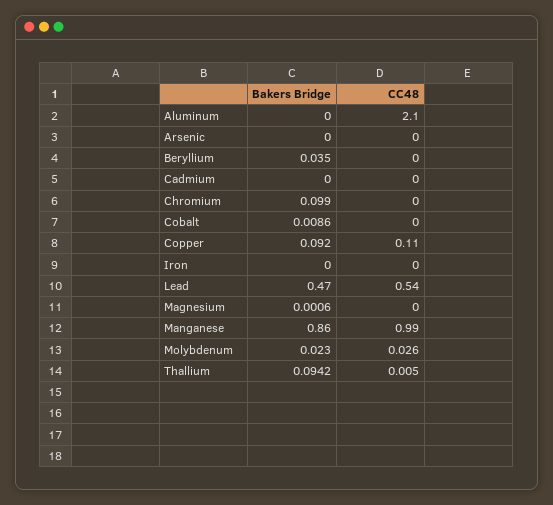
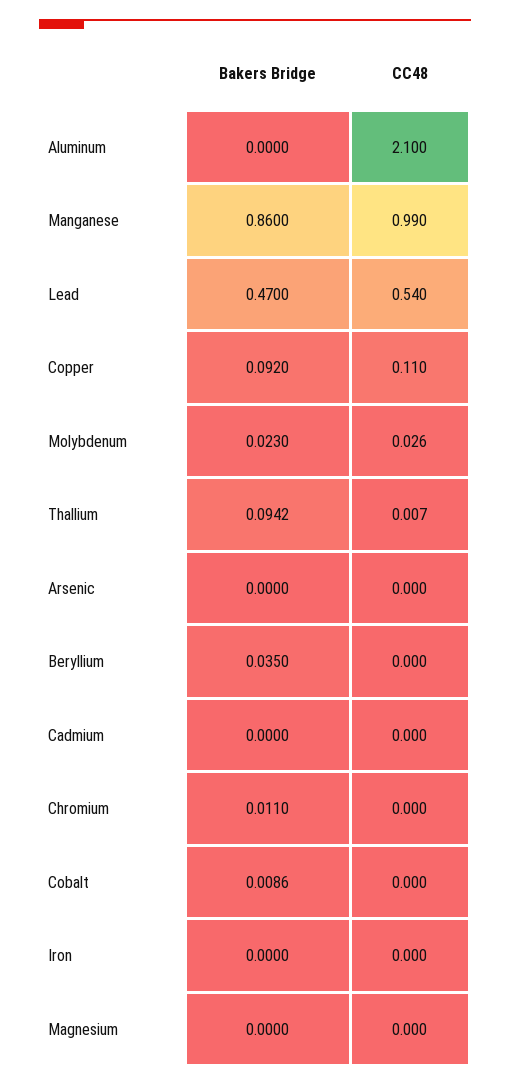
  {
    "Bakers Bridge": {
      "Aluminum": 0,
      "Arsenic": 0,
      "Beryllium": 0.035,
      "Cadmium": 0,
-     "Chromium": 0.099,
+     "Chromium": 0.011,
      "Cobalt": 0.0086,
      "Copper": 0.092,
      "Iron": 0,
      "Lead": 0.47,
-     "Magnesium": 0.0006,
+     "Magnesium": 0,
      "Manganese": 0.86,
      "Molybdenum": 0.023,
      "Thallium": 0.0942
    },
    "CC48": {
      "Aluminum": 2.1,
      "Arsenic": 0,
      "Beryllium": 0,
      "Cadmium": 0,
      "Chromium": 0,
      "Cobalt": 0,
      "Copper": 0.11,
      "Iron": 0,
      "Lead": 0.54,
      "Magnesium": 0,
      "Manganese": 0.99,
      "Molybdenum": 0.026,
-     "Thallium": 0.005
+     "Thallium": 0.007
    }
  }

